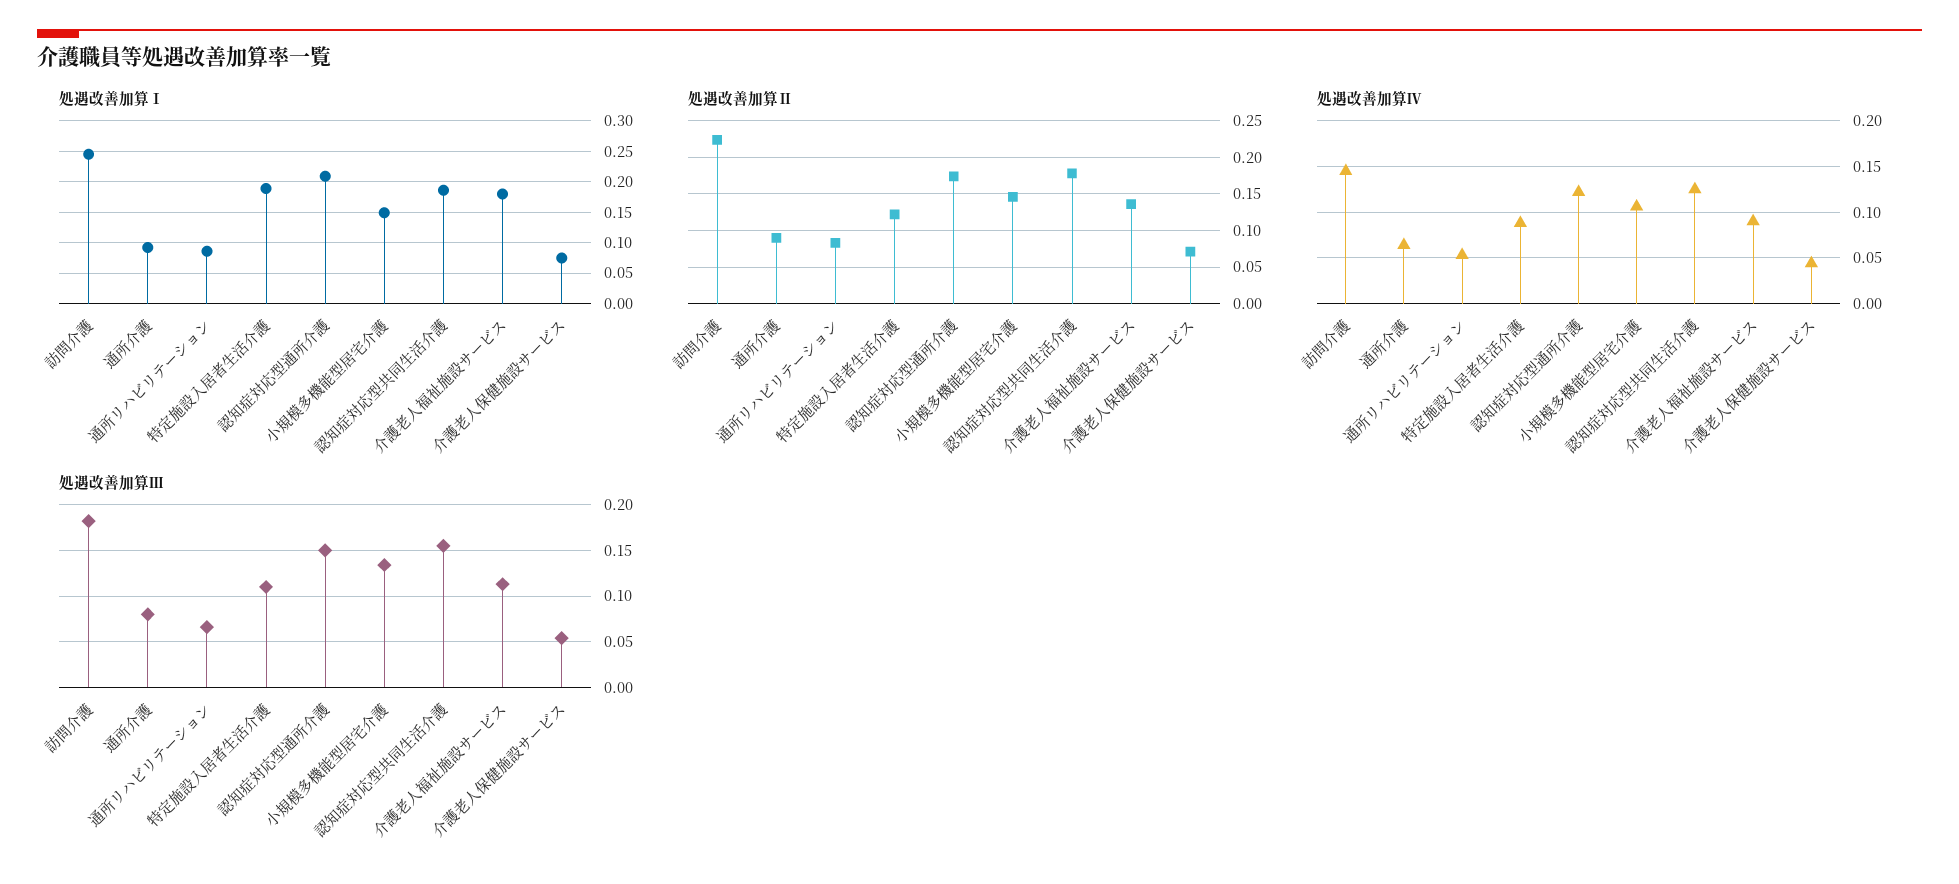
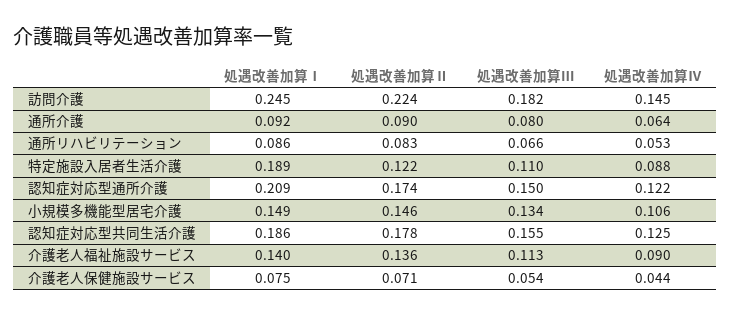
  {
    "処遇改善加算Ⅰ": {
      "訪問介護": 0.245,
      "通所介護": 0.092,
      "通所リハビリテーション": 0.086,
      "特定施設入居者生活介護": 0.189,
      "認知症対応型通所介護": 0.209,
      "小規模多機能型居宅介護": 0.149,
      "認知症対応型共同生活介護": 0.186,
-     "介護老人福祉施設サービス": 0.18,
+     "介護老人福祉施設サービス": 0.14,
      "介護老人保健施設サービス": 0.075
    },
    "処遇改善加算Ⅱ": {
      "訪問介護": 0.224,
      "通所介護": 0.09,
      "通所リハビリテーション": 0.083,
      "特定施設入居者生活介護": 0.122,
      "認知症対応型通所介護": 0.174,
      "小規模多機能型居宅介護": 0.146,
      "認知症対応型共同生活介護": 0.178,
      "介護老人福祉施設サービス": 0.136,
      "介護老人保健施設サービス": 0.071
    },
    "処遇改善加算Ⅳ": {
      "訪問介護": 0.145,
      "通所介護": 0.064,
      "通所リハビリテーション": 0.053,
      "特定施設入居者生活介護": 0.088,
      "認知症対応型通所介護": 0.122,
      "小規模多機能型居宅介護": 0.106,
      "認知症対応型共同生活介護": 0.125,
      "介護老人福祉施設サービス": 0.09,
      "介護老人保健施設サービス": 0.044
    },
    "処遇改善加算Ⅲ": {
      "訪問介護": 0.182,
      "通所介護": 0.08,
      "通所リハビリテーション": 0.066,
      "特定施設入居者生活介護": 0.11,
      "認知症対応型通所介護": 0.15,
      "小規模多機能型居宅介護": 0.134,
      "認知症対応型共同生活介護": 0.155,
      "介護老人福祉施設サービス": 0.113,
      "介護老人保健施設サービス": 0.054
    }
  }

